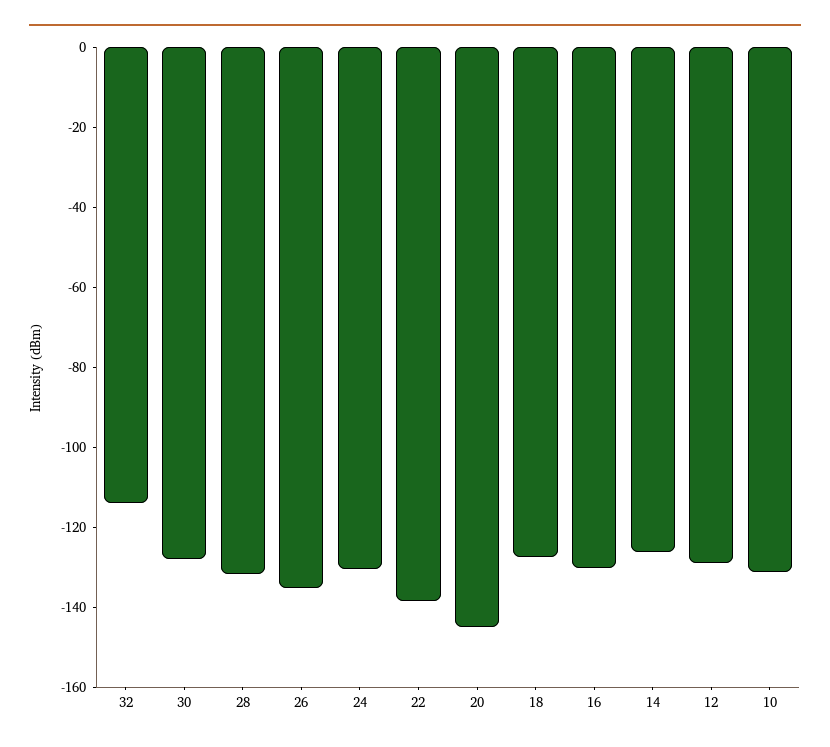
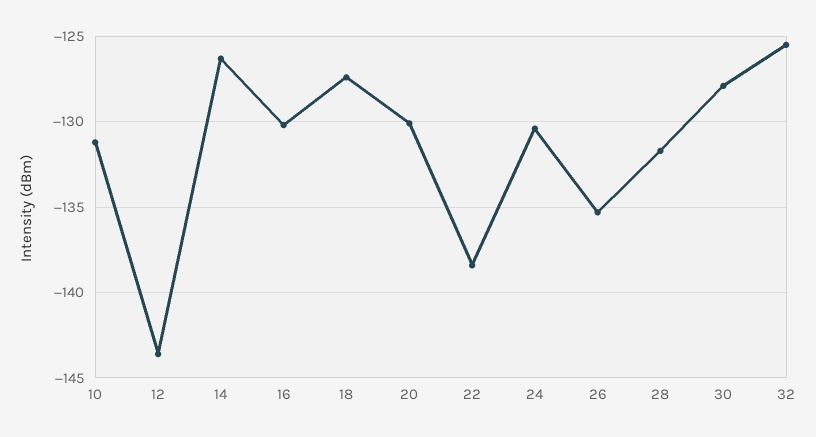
  {
-   "32": -115,
+   "32": -125.5,
    "30": -128,
    "28": -131.5,
    "26": -135.5,
    "24": -130.5,
    "22": -138.5,
-   "20": -145,
+   "20": -130,
    "18": -127.5,
    "16": -130,
    "14": -126.5,
-   "12": -130,
+   "12": -143.5,
    "10": -131
  }

